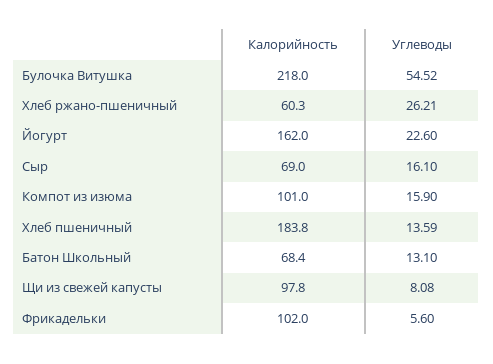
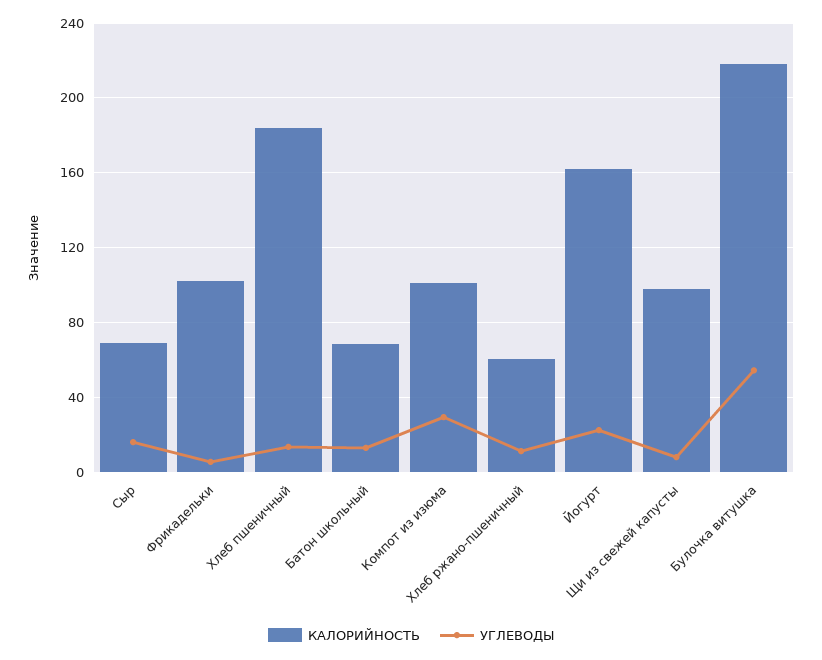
  {
    "Калорийность": {
      "Булочка Витушка": 218,
      "Хлеб ржано-пшеничный": 60.3,
      "Йогурт": 162,
      "Сыр": 69,
      "Компот из изюма": 101,
      "Хлеб пшеничный": 183.8,
      "Батон Школьный": 68.4,
      "Щи из свежей капусты": 97.8,
      "Фрикадельки": 102
    },
    "Углеводы": {
      "Булочка Витушка": 54.52,
-     "Хлеб ржано-пшеничный": 26.21,
+     "Хлеб ржано-пшеничный": 10,
      "Йогурт": 22.6,
      "Сыр": 16.1,
-     "Компот из изюма": 15.9,
+     "Компот из изюма": 30,
      "Хлеб пшеничный": 13.59,
      "Батон Школьный": 13.1,
      "Щи из свежей капусты": 8.08,
      "Фрикадельки": 5.6
    }
  }

